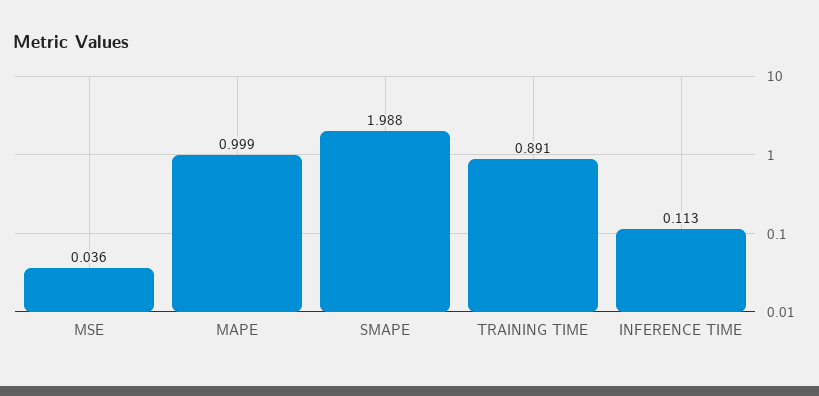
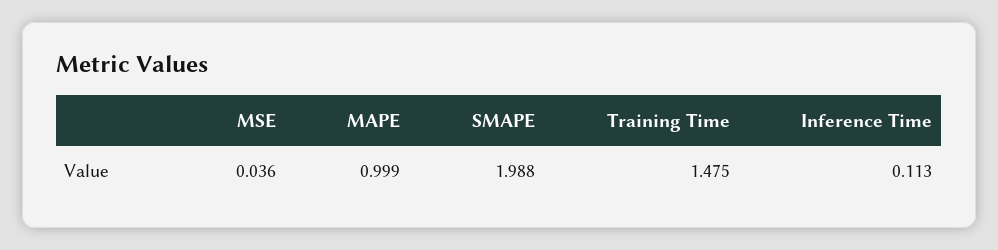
  {
    "MSE": 0.036,
    "MAPE": 0.999,
    "SMAPE": 1.988,
-   "TRAINING TIME": 0.891,
+   "TRAINING TIME": 1.475,
    "INFERENCE TIME": 0.113
  }

